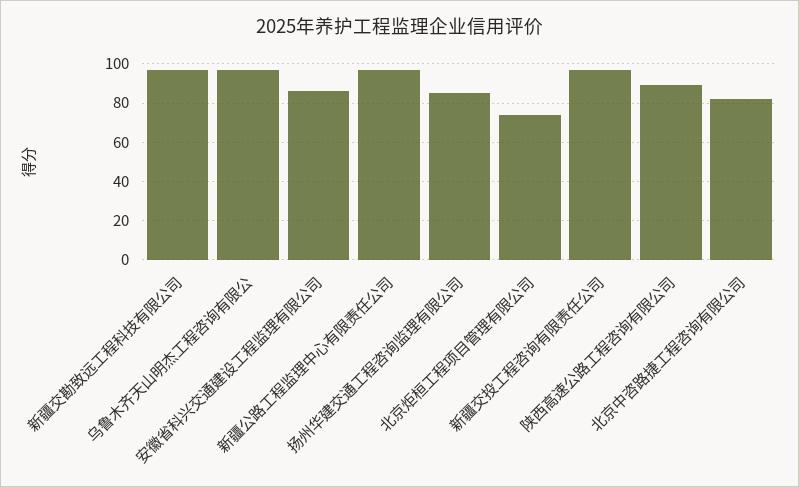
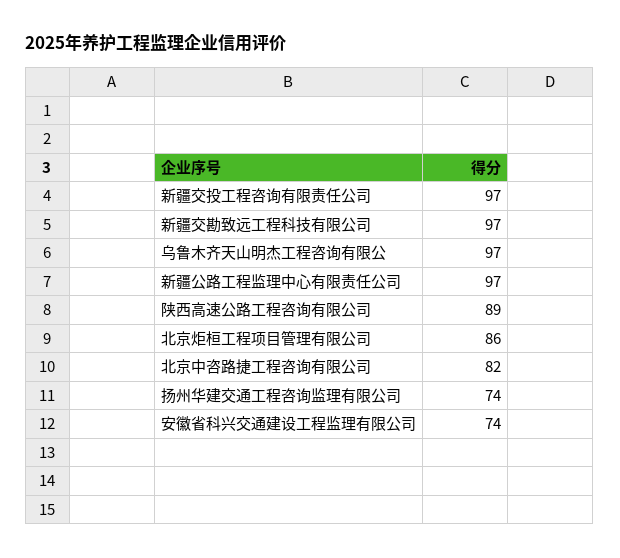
  {
    "新疆交勘致远工程科技有限公司": 97,
    "乌鲁木齐天山明杰工程咨询有限公": 97,
-   "安徽省科兴交通建设工程监理有限公司": 85,
+   "安徽省科兴交通建设工程监理有限公司": 74,
    "新疆公路工程监理中心有限责任公司": 97,
-   "扬州华建交通工程咨询监理有限公司": 85,
+   "扬州华建交通工程咨询监理有限公司": 74,
-   "北京炬桓工程项目管理有限公司": 75,
+   "北京炬桓工程项目管理有限公司": 86,
    "新疆交投工程咨询有限责任公司": 97,
    "陕西高速公路工程咨询有限公司": 89,
    "北京中咨路捷工程咨询有限公司": 82
  }

